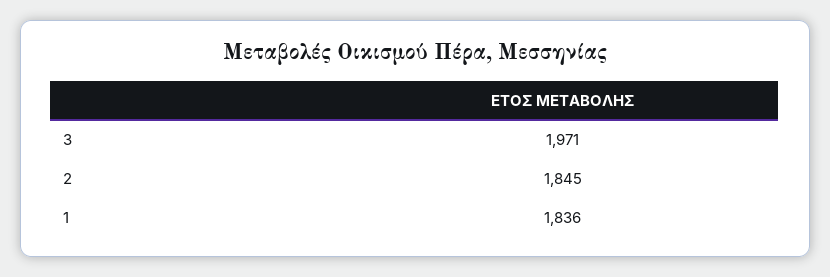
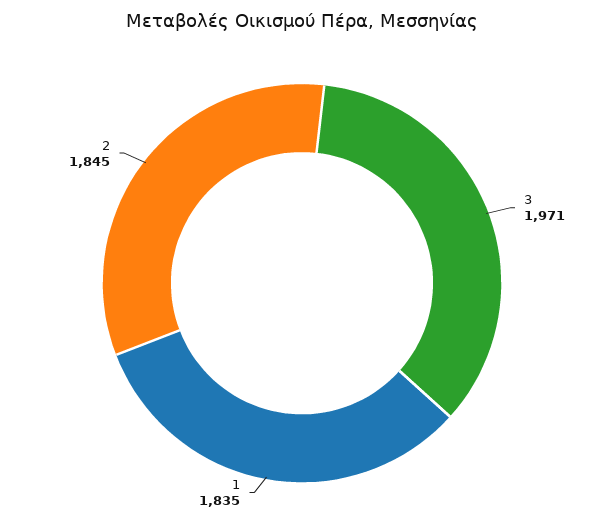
  {
    "3": 1971,
    "2": 1845,
-   "1": 1836
+   "1": 1835
  }

